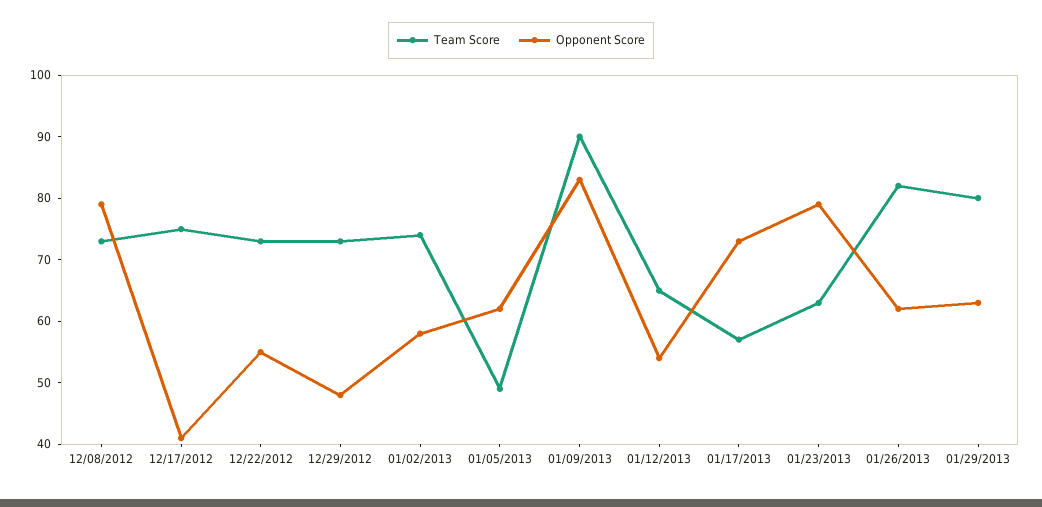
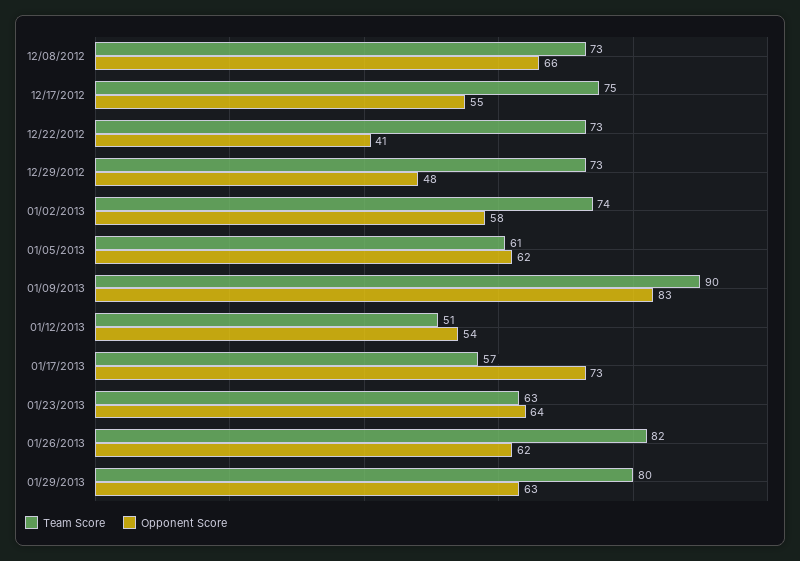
  {
    "Team Score": {
      "12/08/2012": 73,
      "12/17/2012": 75,
      "12/22/2012": 73,
      "12/29/2012": 73,
      "01/02/2013": 74,
-     "01/05/2013": 50,
+     "01/05/2013": 61,
      "01/09/2013": 90,
-     "01/12/2013": 65,
+     "01/12/2013": 51,
      "01/17/2013": 57,
      "01/23/2013": 63,
      "01/26/2013": 82,
      "01/29/2013": 80
    },
    "Opponent Score": {
-     "12/08/2012": 80,
+     "12/08/2012": 66,
-     "12/17/2012": 40,
+     "12/17/2012": 55,
-     "12/22/2012": 55,
+     "12/22/2012": 41,
      "12/29/2012": 48,
      "01/02/2013": 58,
      "01/05/2013": 62,
      "01/09/2013": 83,
      "01/12/2013": 54,
      "01/17/2013": 73,
-     "01/23/2013": 80,
+     "01/23/2013": 64,
      "01/26/2013": 62,
      "01/29/2013": 63
    }
  }

